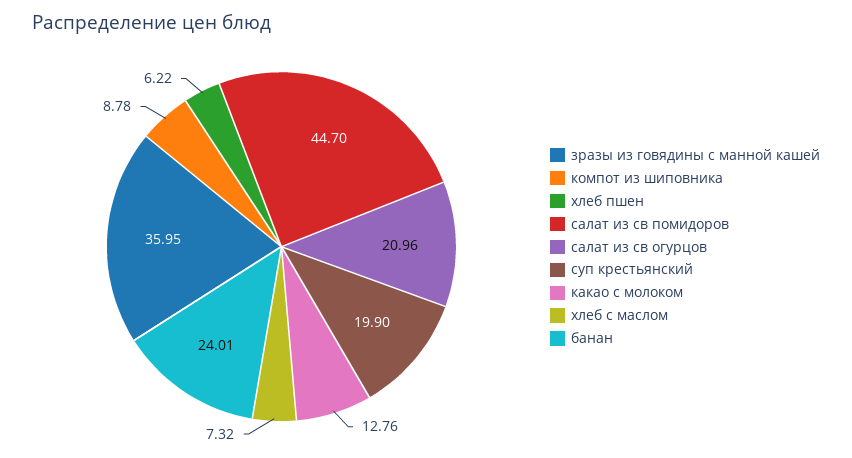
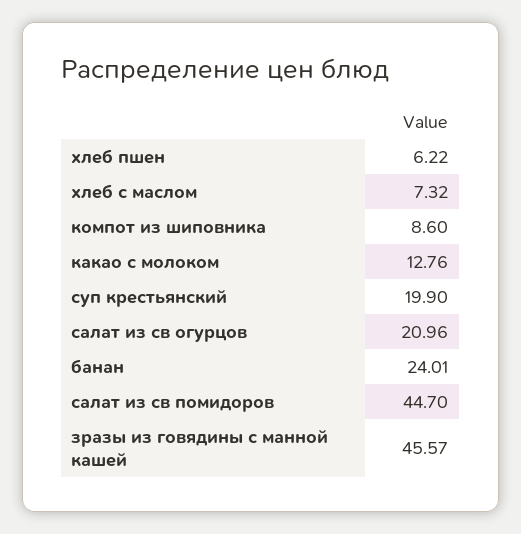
  {
-   "зразы из говядины с манной кашей": 35.95,
+   "зразы из говядины с манной кашей": 45.57,
-   "компот из шиповника": 8.78,
+   "компот из шиповника": 8.6,
    "хлеб пшен": 6.22,
    "салат из св помидоров": 44.7,
    "салат из св огурцов": 20.96,
    "суп крестьянский": 19.9,
    "какао с молоком": 12.76,
    "хлеб с маслом": 7.32,
    "банан": 24.01
  }

